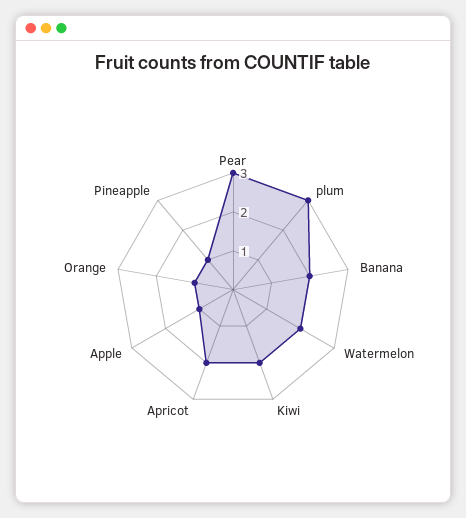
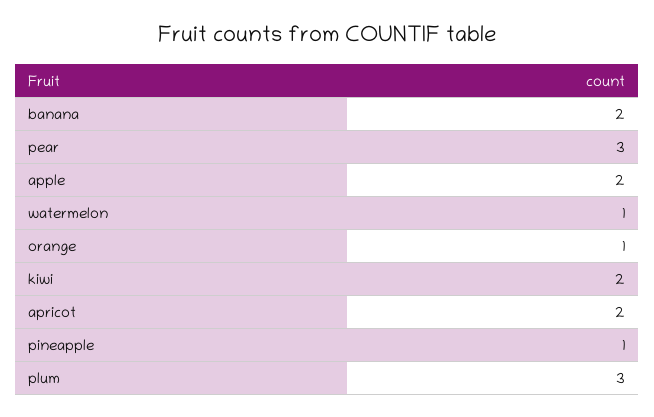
  {
    "Pear": 3,
    "plum": 3,
    "Banana": 2,
-   "Watermelon": 2,
+   "Watermelon": 1,
    "Kiwi": 2,
    "Apricot": 2,
-   "Apple": 1,
+   "Apple": 2,
    "Orange": 1,
    "Pineapple": 1
  }

